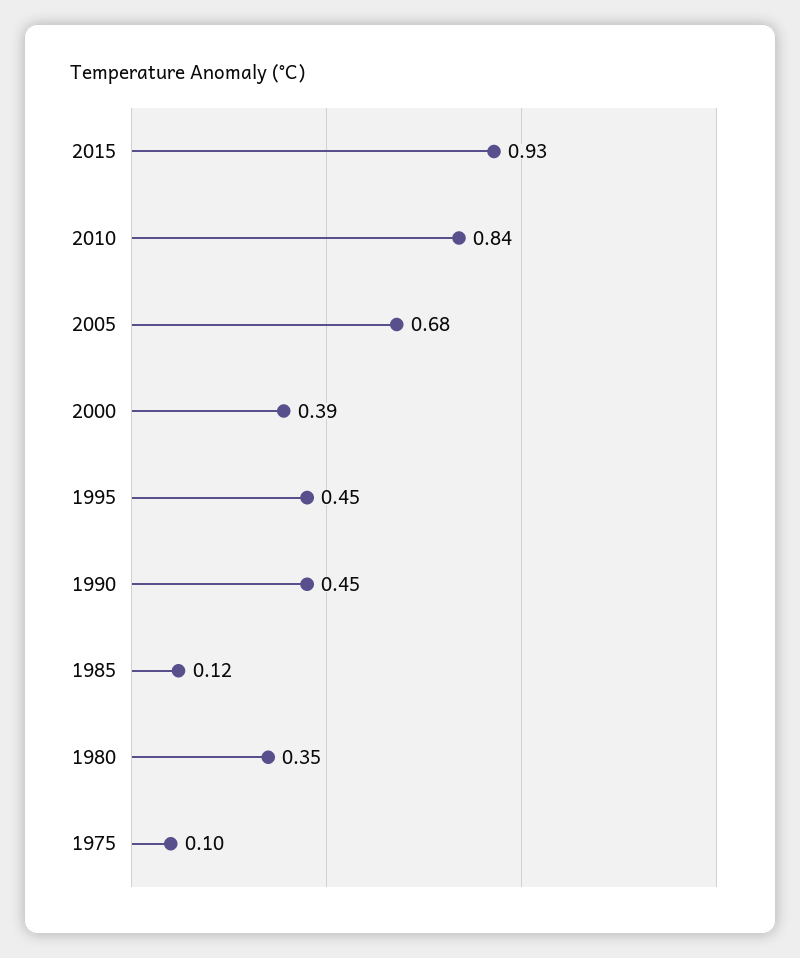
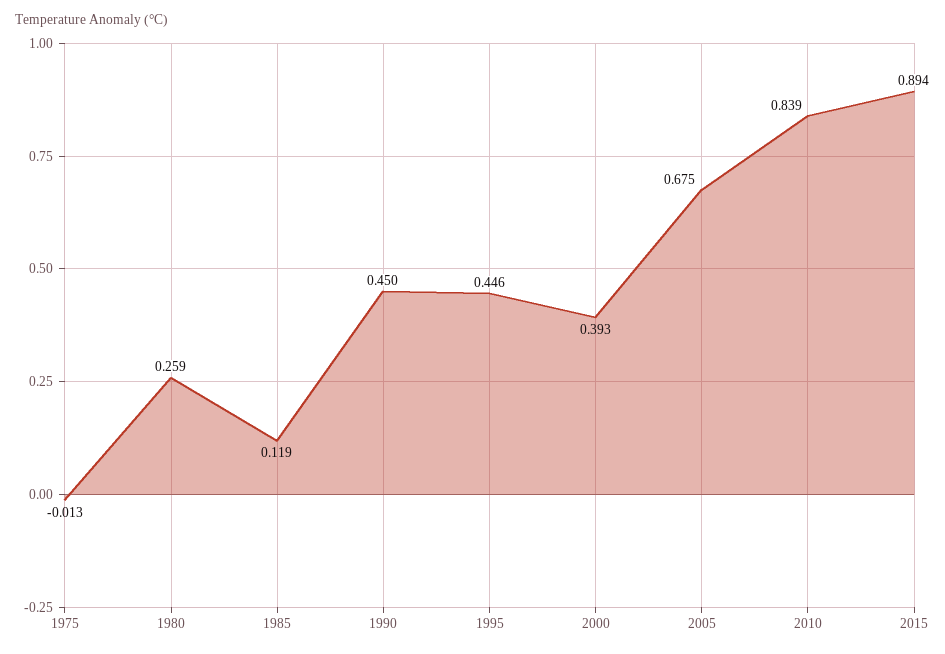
  {
-   "2015": 0.93,
+   "2015": 0.894,
    "2010": 0.839,
    "2005": 0.675,
    "2000": 0.393,
    "1995": 0.446,
    "1990": 0.45,
    "1985": 0.119,
-   "1980": 0.35,
+   "1980": 0.259,
-   "1975": 0.1
+   "1975": -0.013
  }

